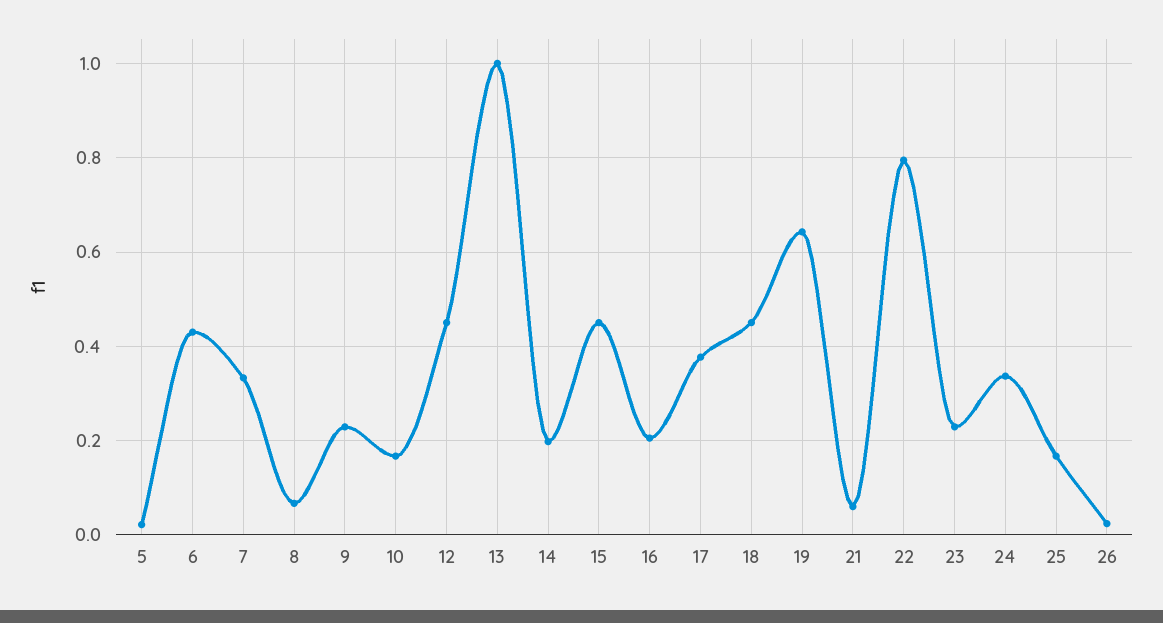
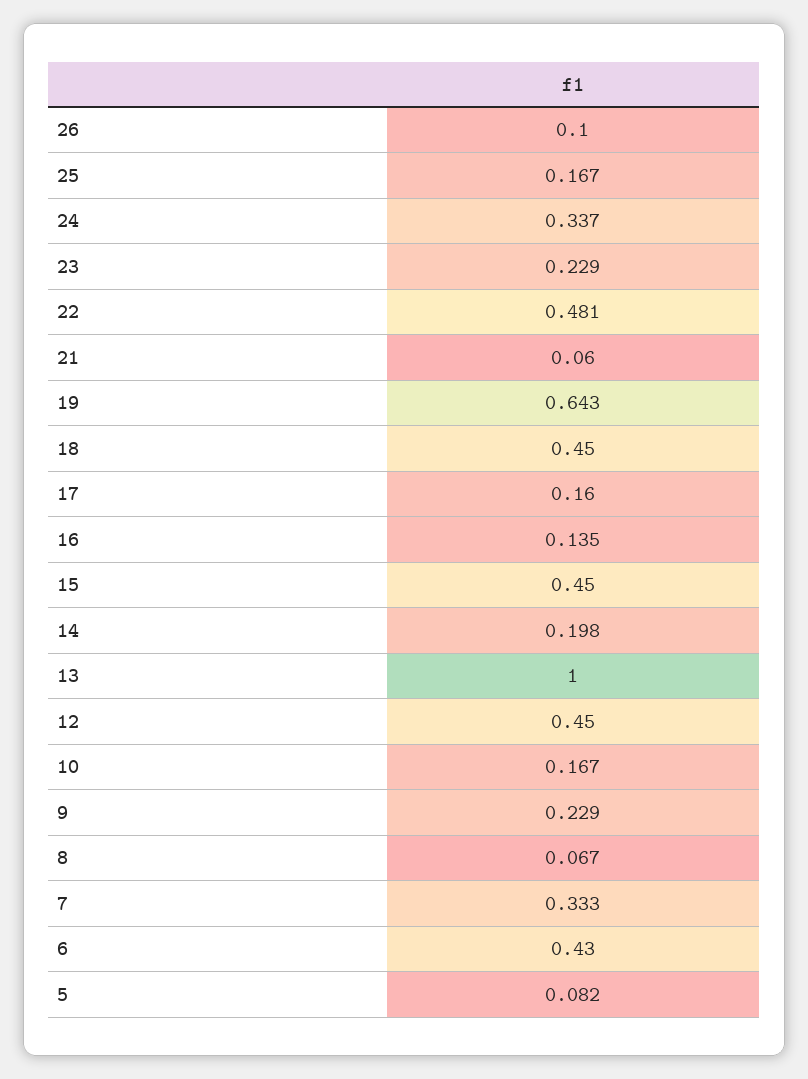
  {
-   "5": 0.02,
+   "5": 0.082,
    "6": 0.43,
    "7": 0.333,
    "8": 0.067,
    "9": 0.229,
    "10": 0.167,
    "12": 0.45,
    "13": 1,
    "14": 0.198,
    "15": 0.45,
-   "16": 0.2,
+   "16": 0.135,
-   "17": 0.38,
+   "17": 0.16,
    "18": 0.45,
    "19": 0.643,
    "21": 0.06,
-   "22": 0.8,
+   "22": 0.481,
    "23": 0.229,
    "24": 0.337,
    "25": 0.167,
-   "26": 0.02
+   "26": 0.1
  }

